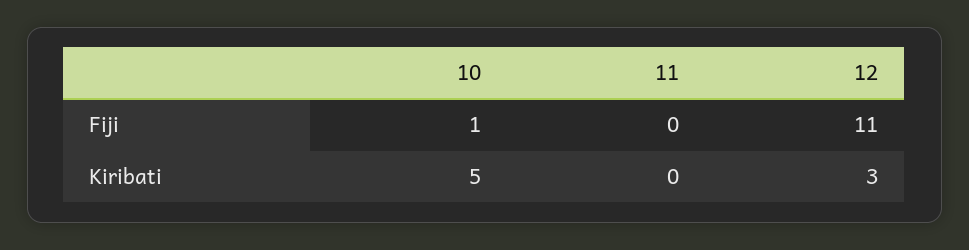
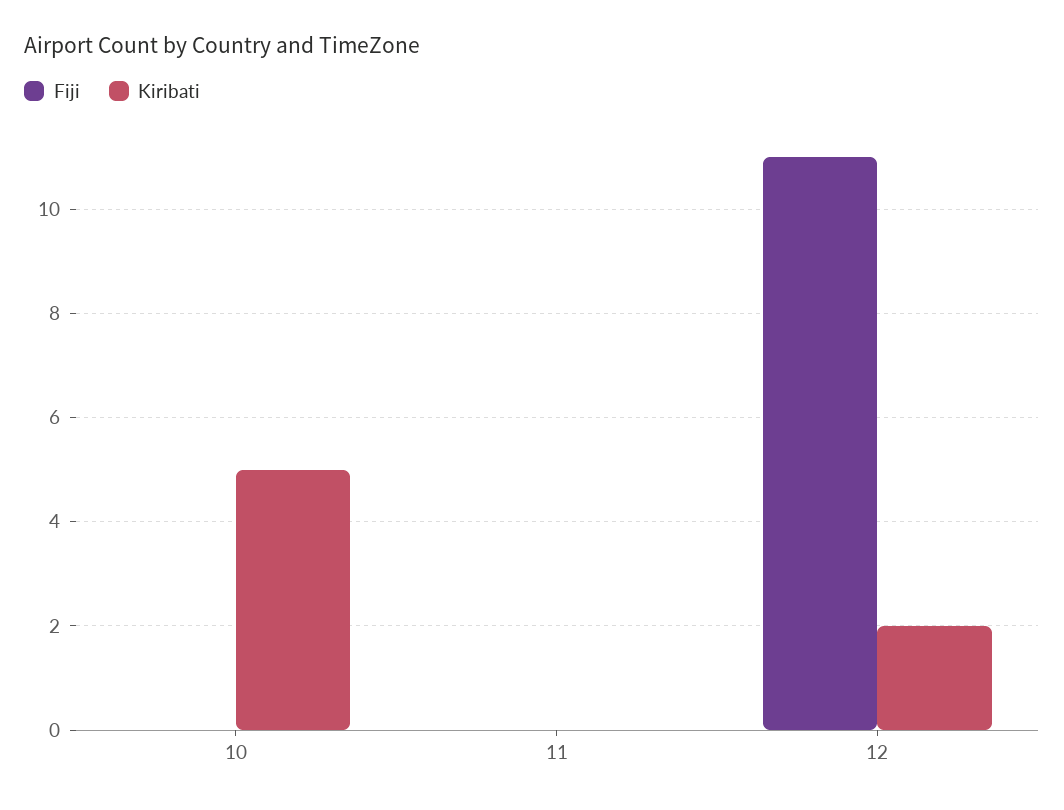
  {
    "Fiji": {
-     "10": 1,
+     "10": 0,
      "11": 0,
      "12": 11
    },
    "Kiribati": {
      "10": 5,
      "11": 0,
-     "12": 3
+     "12": 2
    }
  }

